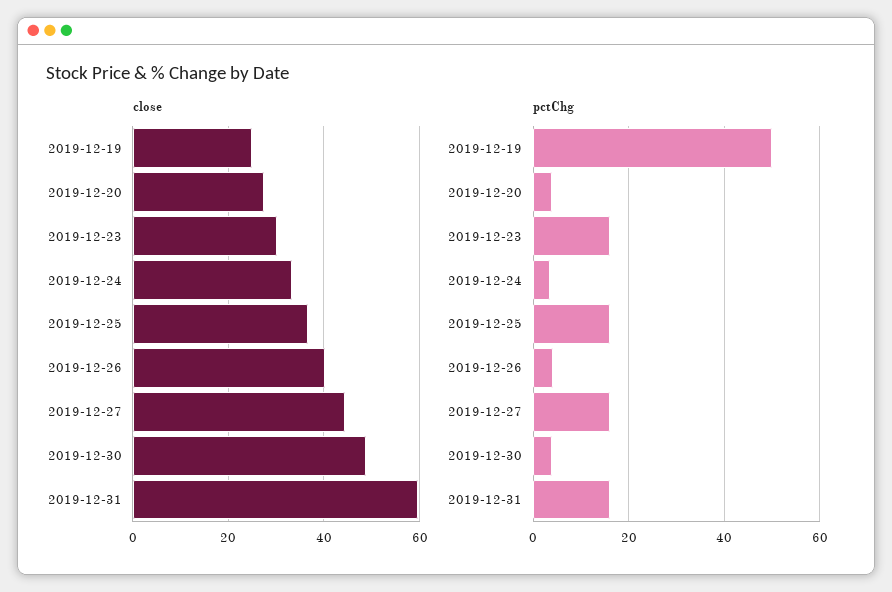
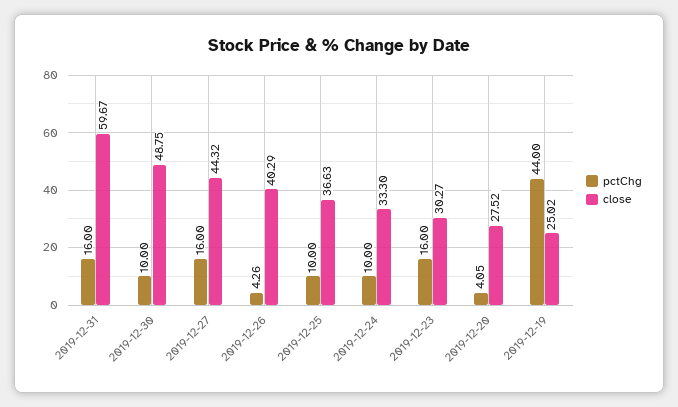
  {
    "close": {
      "2019-12-19": 25.02,
      "2019-12-20": 27.52,
      "2019-12-23": 30.27,
      "2019-12-24": 33.3,
      "2019-12-25": 36.63,
      "2019-12-26": 40.29,
      "2019-12-27": 44.32,
      "2019-12-30": 48.75,
      "2019-12-31": 59.67
    },
    "pctChg": {
-     "2019-12-19": 50,
+     "2019-12-19": 44,
      "2019-12-20": 4.05,
      "2019-12-23": 16,
-     "2019-12-24": 4,
+     "2019-12-24": 10,
-     "2019-12-25": 16,
+     "2019-12-25": 10,
      "2019-12-26": 4.26,
      "2019-12-27": 16,
-     "2019-12-30": 4,
+     "2019-12-30": 10,
      "2019-12-31": 16
    }
  }

